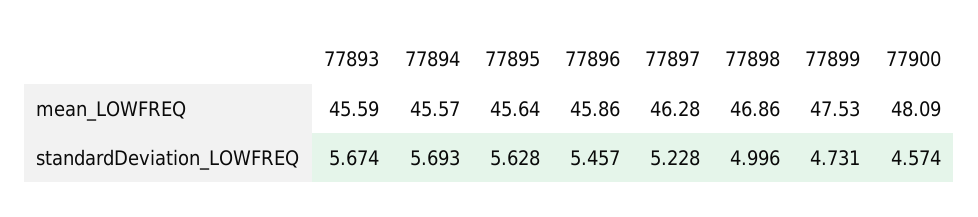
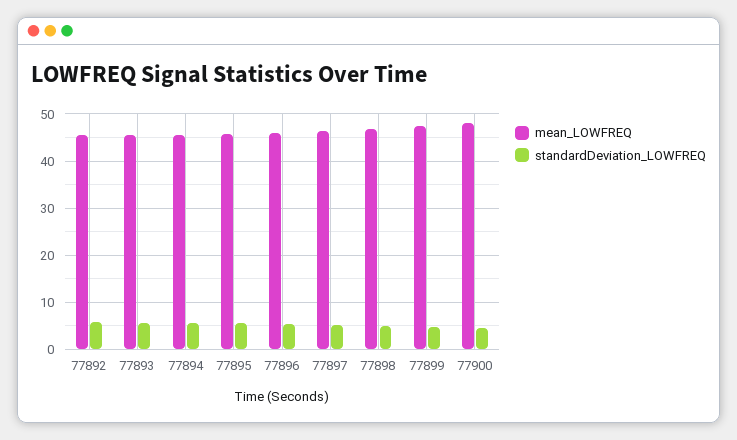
  {
    "mean_LOWFREQ": {
      "77893": 45.59,
      "77894": 45.57,
      "77895": 45.64,
      "77896": 45.86,
      "77897": 46.28,
      "77898": 46.86,
      "77899": 47.53,
-     "77900": 48.09
+     "77900": 48.09,
+     "77892": 46
    },
    "standardDeviation_LOWFREQ": {
      "77893": 5.674,
      "77894": 5.693,
      "77895": 5.628,
      "77896": 5.457,
      "77897": 5.228,
      "77898": 4.996,
      "77899": 4.731,
-     "77900": 4.574
+     "77900": 4.574,
+     "77892": 6
    }
  }

